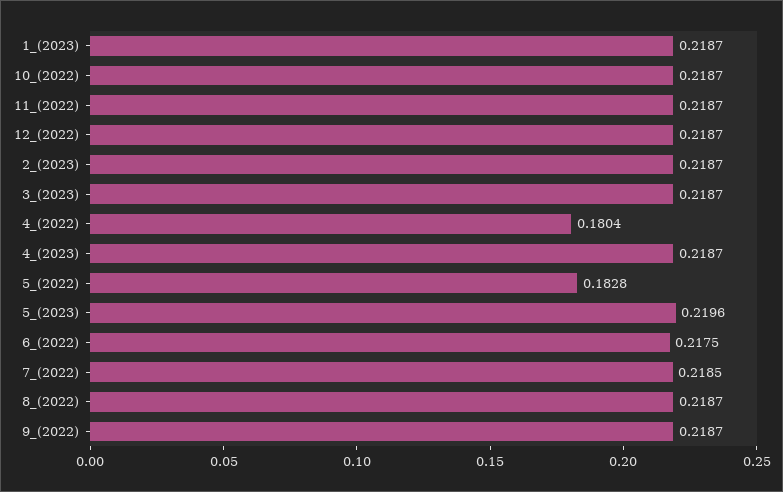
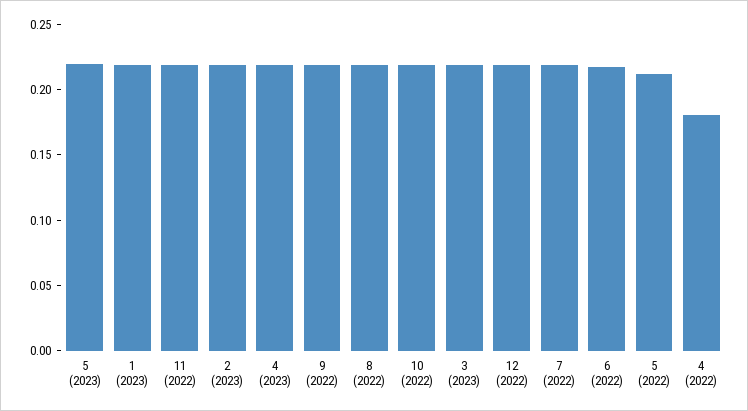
  {
    "1_(2023)": 0.2187,
    "10_(2022)": 0.2187,
    "11_(2022)": 0.2187,
    "12_(2022)": 0.2187,
    "2_(2023)": 0.2187,
    "3_(2023)": 0.2187,
    "4_(2022)": 0.1804,
    "4_(2023)": 0.2187,
-   "5_(2022)": 0.1828,
+   "5_(2022)": 0.21,
    "5_(2023)": 0.2196,
    "6_(2022)": 0.2175,
    "7_(2022)": 0.2185,
    "8_(2022)": 0.2187,
    "9_(2022)": 0.2187
  }

